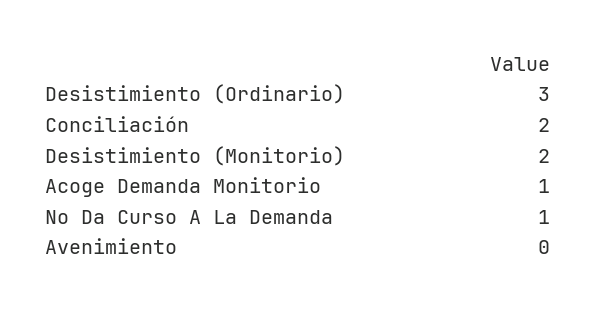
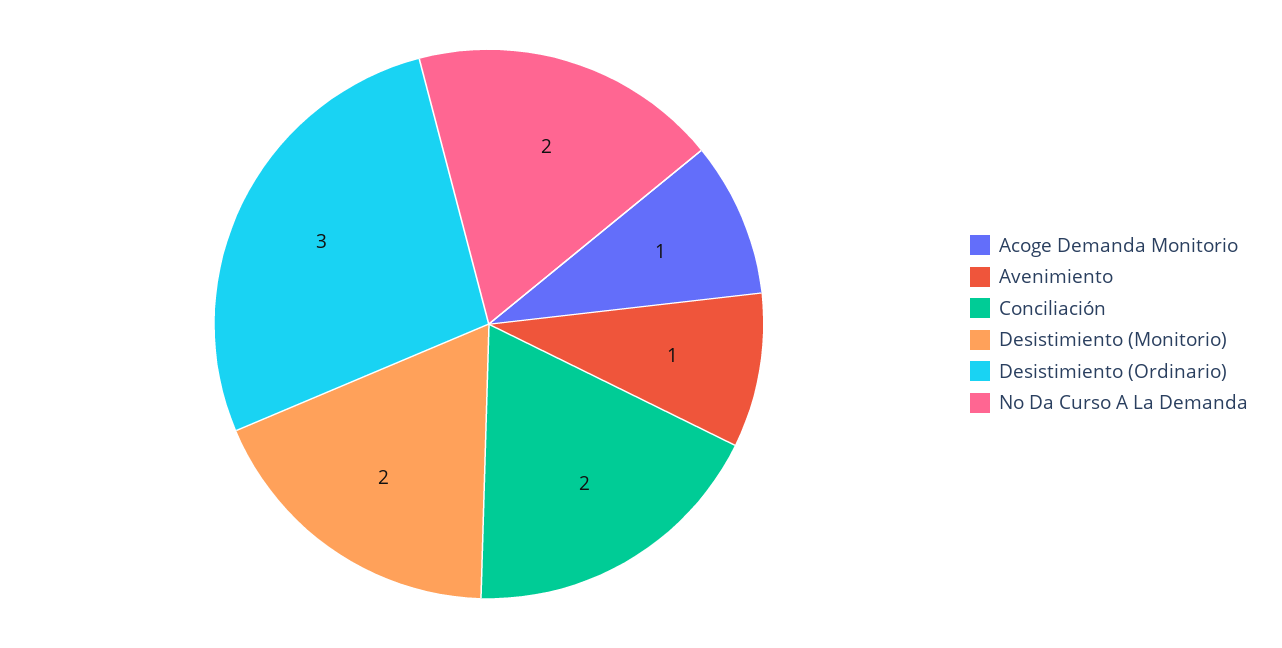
  {
    "Desistimiento (Ordinario)": 3,
    "Conciliación": 2,
    "Desistimiento (Monitorio)": 2,
    "Acoge Demanda Monitorio": 1,
-   "No Da Curso A La Demanda": 1,
+   "No Da Curso A La Demanda": 2,
-   "Avenimiento": 0
+   "Avenimiento": 1
  }

